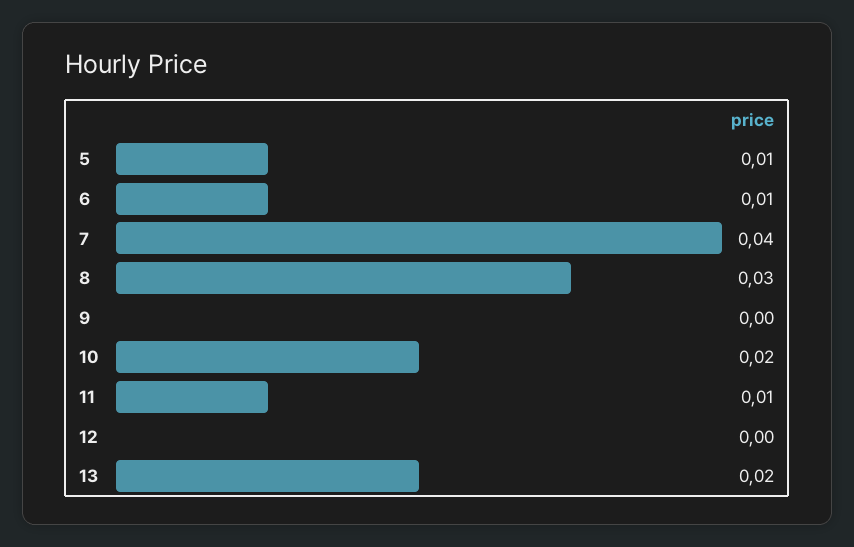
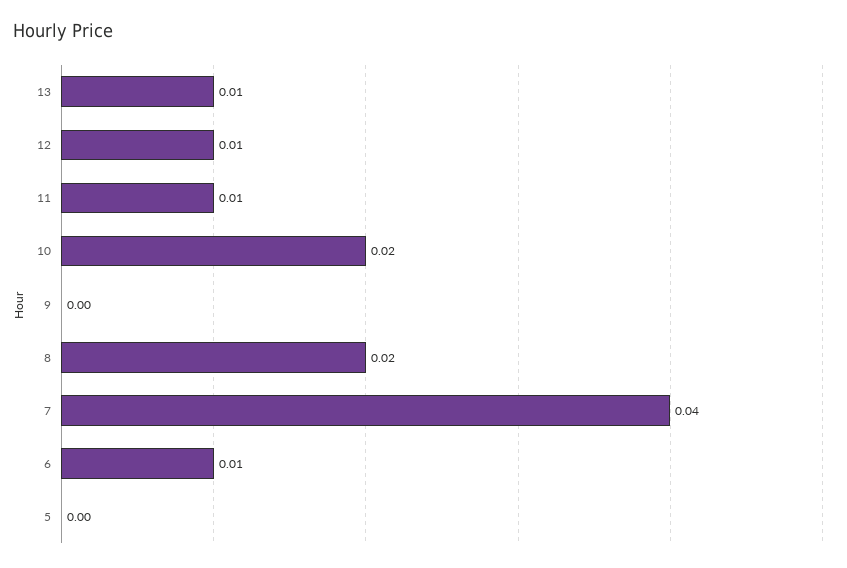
  {
-   "5": 0.01,
+   "5": 0,
    "6": 0.01,
    "7": 0.04,
-   "8": 0.03,
+   "8": 0.02,
    "9": 0,
    "10": 0.02,
    "11": 0.01,
-   "12": 0,
+   "12": 0.01,
-   "13": 0.02
+   "13": 0.01
  }

